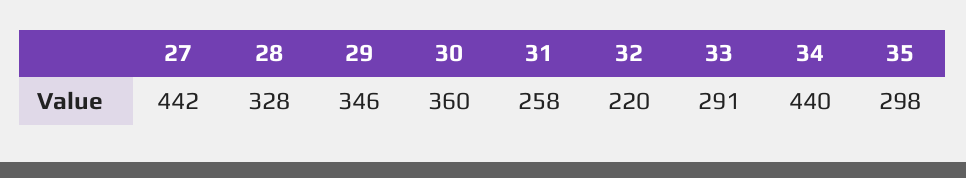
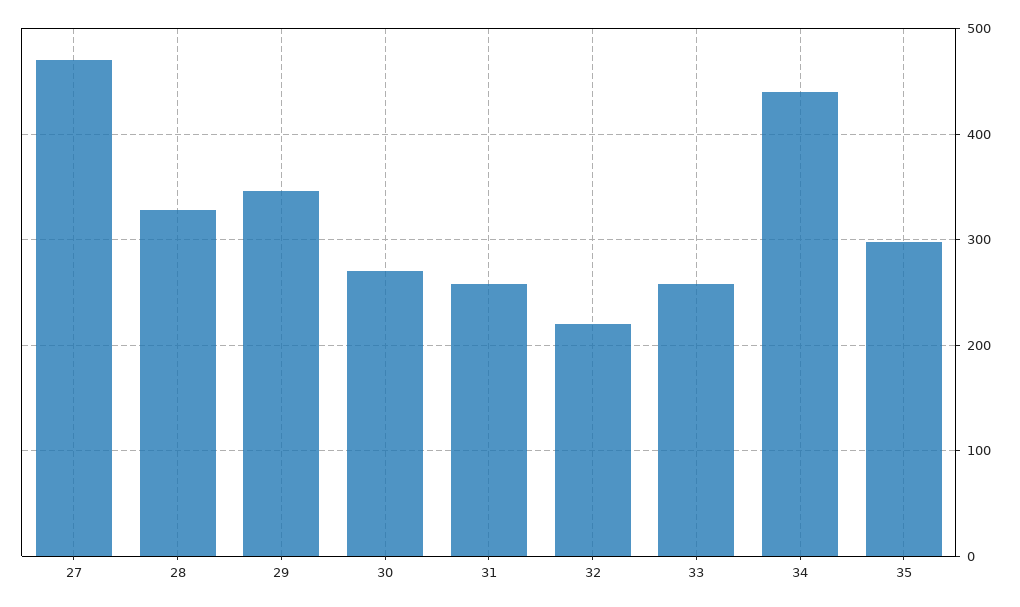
  {
-   "27": 442,
+   "27": 470,
    "28": 328,
    "29": 346,
-   "30": 360,
+   "30": 270,
    "31": 258,
    "32": 220,
-   "33": 291,
+   "33": 260,
    "34": 440,
    "35": 298
  }

